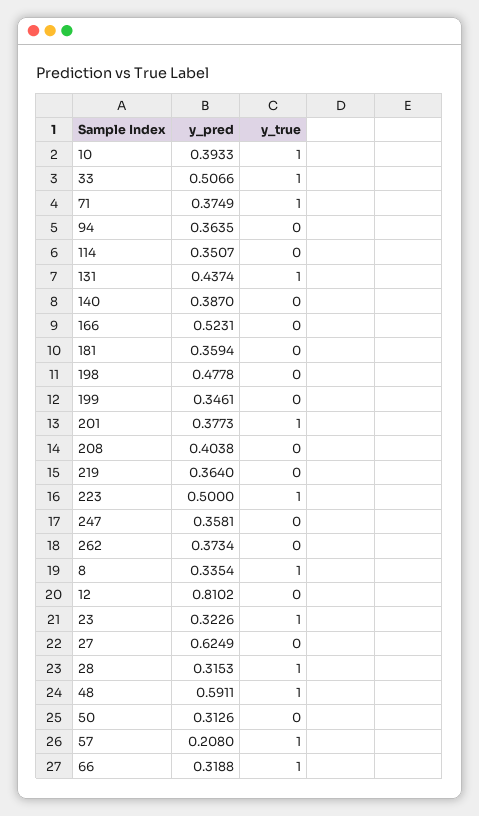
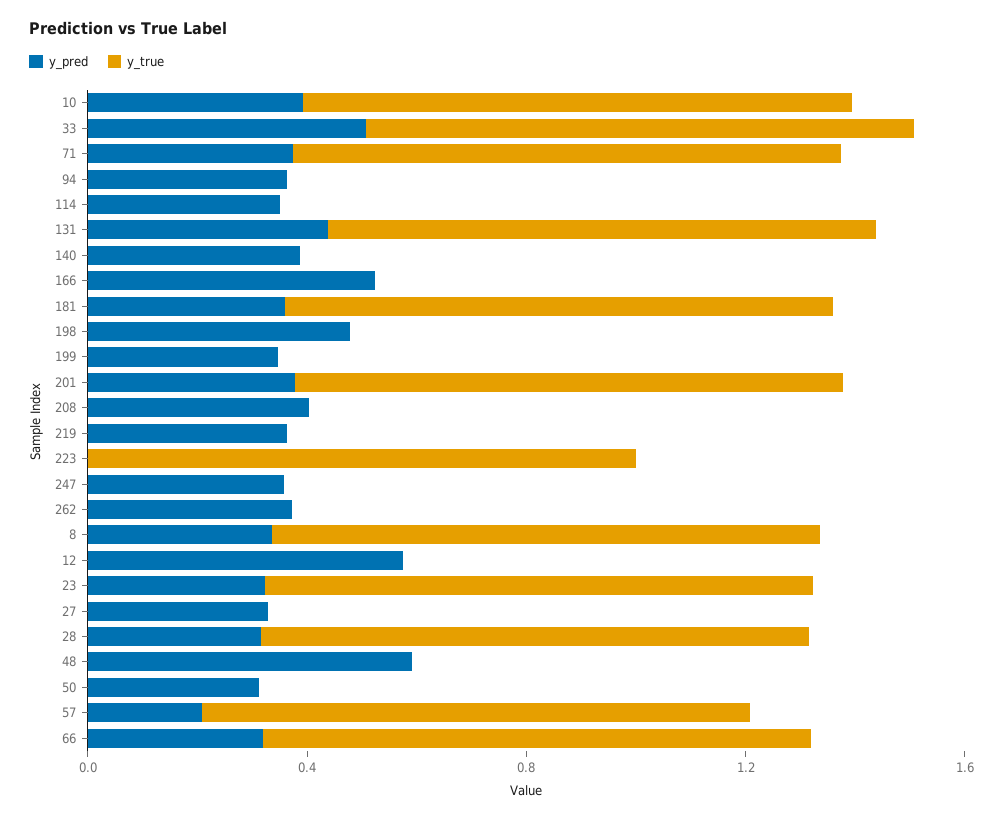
  {
    "y_pred": {
      "10": 0.3933,
      "33": 0.5066,
      "71": 0.3749,
      "94": 0.3635,
      "114": 0.3507,
      "131": 0.4374,
      "140": 0.387,
      "166": 0.5231,
      "181": 0.3594,
      "198": 0.4778,
      "199": 0.3461,
      "201": 0.3773,
      "208": 0.4038,
      "219": 0.364,
-     "223": 0.5,
+     "223": 0,
      "247": 0.3581,
      "262": 0.3734,
      "8": 0.3354,
-     "12": 0.8102,
+     "12": 0.6,
      "23": 0.3226,
-     "27": 0.6249,
+     "27": 0.3,
      "28": 0.3153,
      "48": 0.5911,
      "50": 0.3126,
      "57": 0.208,
      "66": 0.3188
    },
    "y_true": {
      "10": 1,
      "33": 1,
      "71": 1,
      "94": 0,
      "114": 0,
      "131": 1,
      "140": 0,
      "166": 0,
-     "181": 0,
+     "181": 1,
      "198": 0,
      "199": 0,
      "201": 1,
      "208": 0,
      "219": 0,
      "223": 1,
      "247": 0,
      "262": 0,
      "8": 1,
      "12": 0,
      "23": 1,
      "27": 0,
      "28": 1,
-     "48": 1,
+     "48": 0,
      "50": 0,
      "57": 1,
      "66": 1
    }
  }

